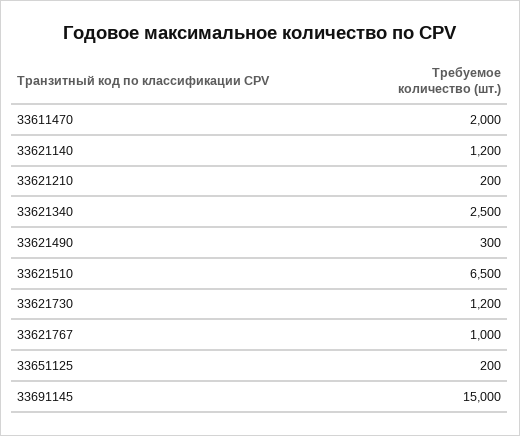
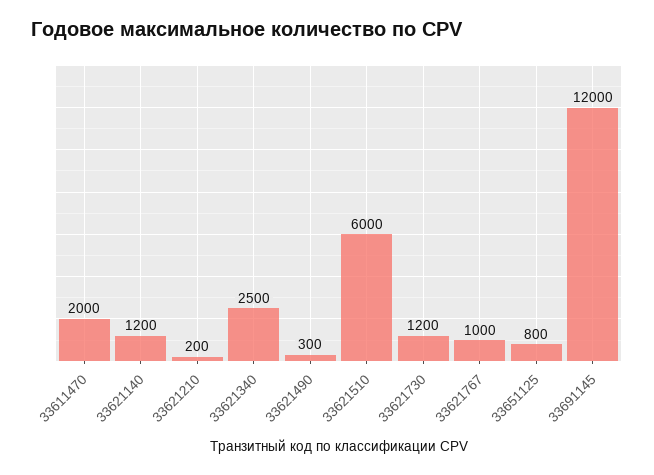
  {
    "33611470": 2000,
    "33621140": 1200,
    "33621210": 200,
    "33621340": 2500,
    "33621490": 300,
-   "33621510": 6500,
+   "33621510": 6000,
    "33621730": 1200,
    "33621767": 1000,
-   "33651125": 200,
+   "33651125": 800,
-   "33691145": 15000
+   "33691145": 12000
  }

